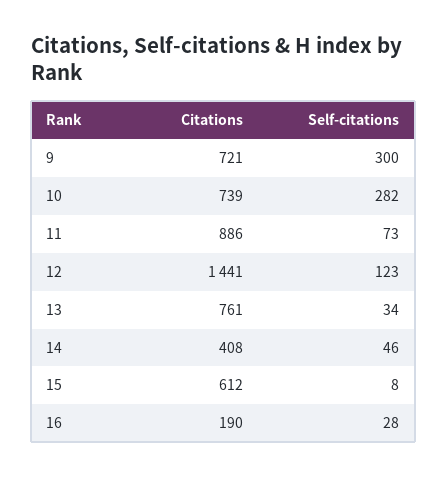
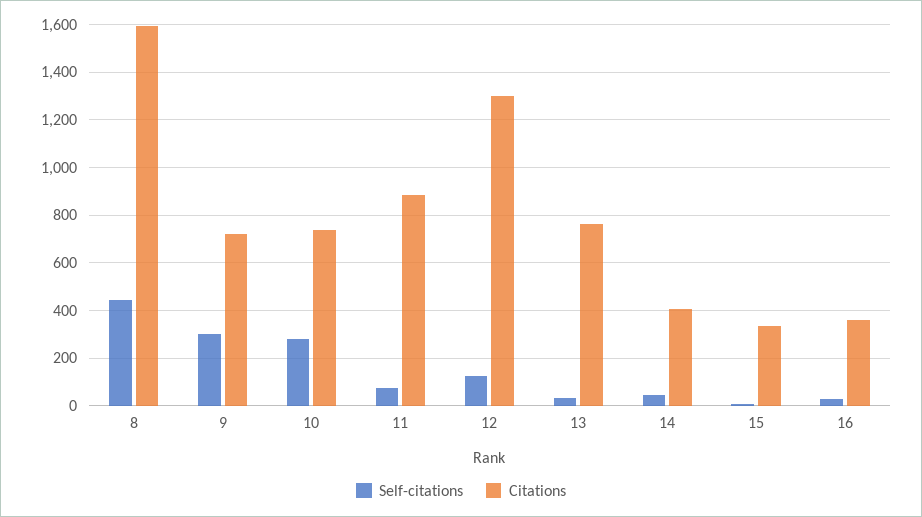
  {
    "Citations": {
      "9": 721,
      "10": 739,
      "11": 886,
-     "12": 1441,
+     "12": 1300,
      "13": 761,
      "14": 408,
-     "15": 612,
+     "15": 350,
-     "16": 190
+     "16": 350,
+     "8": 1600
    },
    "Self-citations": {
      "9": 300,
      "10": 282,
      "11": 73,
      "12": 123,
      "13": 34,
      "14": 46,
      "15": 8,
-     "16": 28
+     "16": 28,
+     "8": 450
    }
  }

